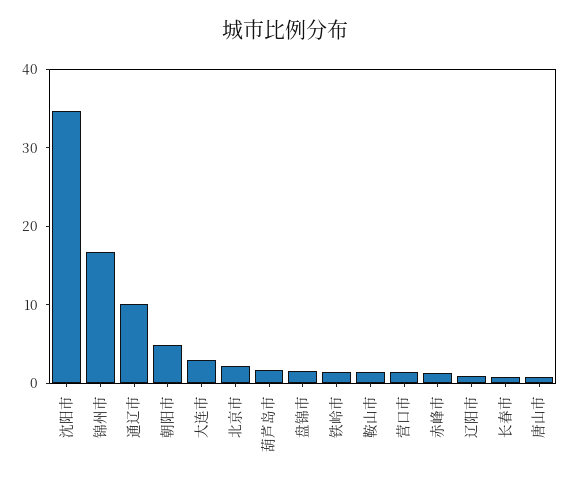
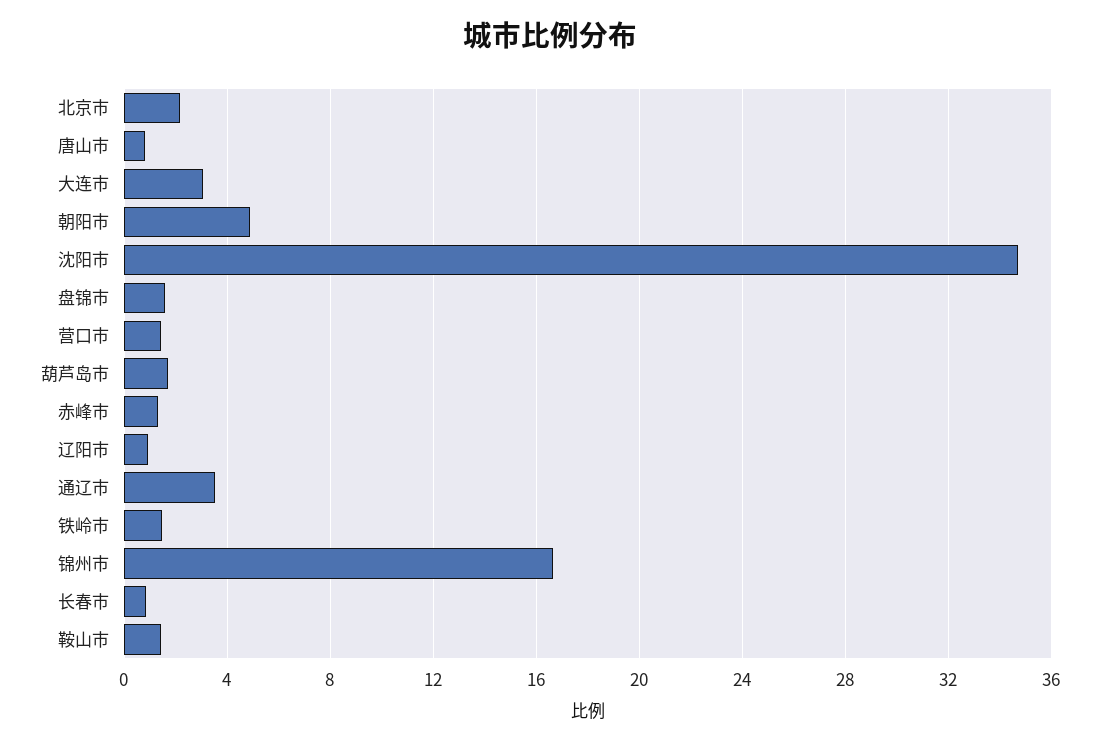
  {
    "沈阳市": 34.5,
    "锦州市": 16.5,
-   "通辽市": 10,
+   "通辽市": 3.5,
    "朝阳市": 5,
    "大连市": 3,
    "北京市": 2,
    "葫芦岛市": 1.5,
    "盘锦市": 1.5,
    "铁岭市": 1.5,
    "鞍山市": 1.5,
    "营口市": 1.5,
    "赤峰市": 1.5,
    "辽阳市": 1,
    "长春市": 1,
    "唐山市": 1
  }

